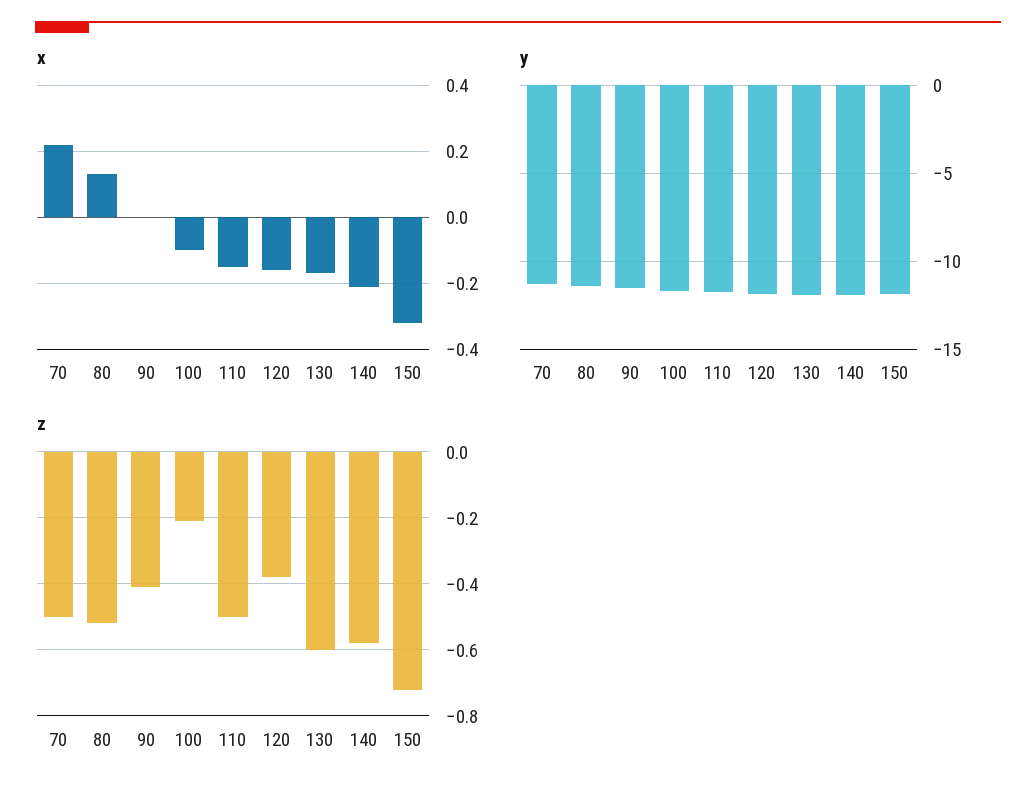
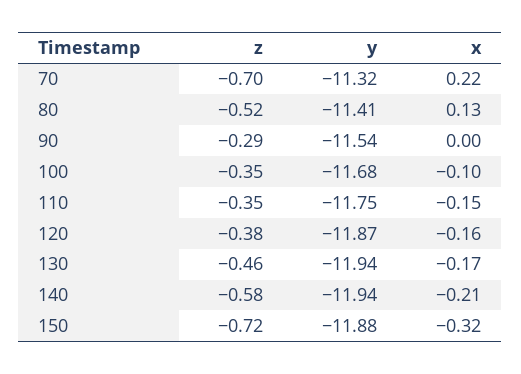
  {
    "x": {
      "70": 0.22,
      "80": 0.13,
      "90": 0,
      "100": -0.1,
      "110": -0.15,
      "120": -0.16,
      "130": -0.17,
      "140": -0.21,
      "150": -0.32
    },
    "y": {
      "70": -11.32,
      "80": -11.41,
      "90": -11.54,
      "100": -11.68,
      "110": -11.75,
      "120": -11.87,
      "130": -11.94,
      "140": -11.94,
      "150": -11.88
    },
    "z": {
-     "70": -0.5,
+     "70": -0.7,
      "80": -0.52,
-     "90": -0.4,
+     "90": -0.29,
-     "100": -0.2,
+     "100": -0.35,
-     "110": -0.5,
+     "110": -0.35,
      "120": -0.38,
-     "130": -0.6,
+     "130": -0.46,
      "140": -0.58,
      "150": -0.72
    }
  }

